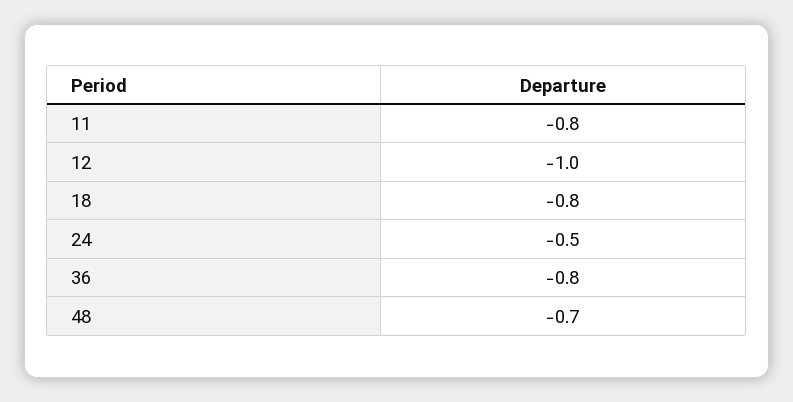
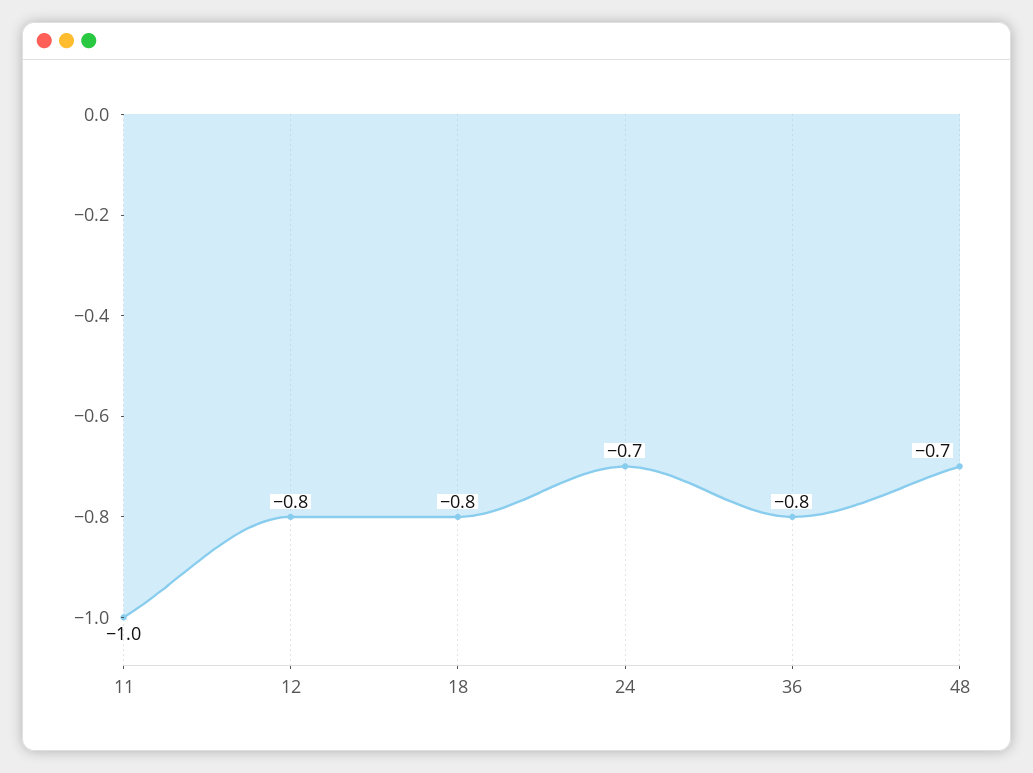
  {
-   "11": -0.8,
+   "11": -1,
-   "12": -1,
+   "12": -0.8,
    "18": -0.8,
-   "24": -0.5,
+   "24": -0.7,
    "36": -0.8,
    "48": -0.7
  }

